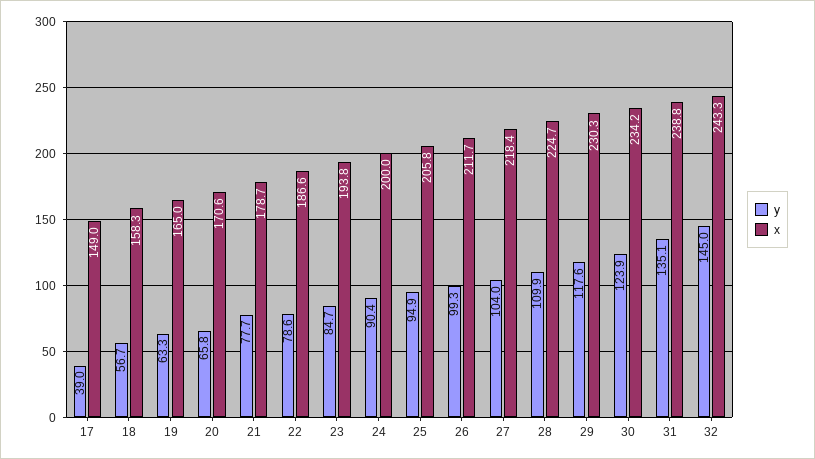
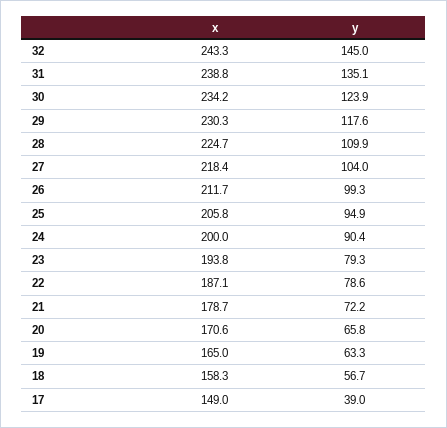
  {
    "y": {
      "17": 39,
      "18": 56.7,
      "19": 63.3,
      "20": 65.8,
-     "21": 77.7,
+     "21": 72.2,
      "22": 78.6,
-     "23": 84.7,
+     "23": 79.3,
      "24": 90.4,
      "25": 94.9,
      "26": 99.3,
      "27": 104,
      "28": 109.9,
      "29": 117.6,
      "30": 123.9,
      "31": 135.1,
      "32": 145
    },
    "x": {
      "17": 149,
      "18": 158.3,
      "19": 165,
      "20": 170.6,
      "21": 178.7,
-     "22": 186.6,
+     "22": 187.1,
      "23": 193.8,
      "24": 200,
      "25": 205.8,
      "26": 211.7,
      "27": 218.4,
      "28": 224.7,
      "29": 230.3,
      "30": 234.2,
      "31": 238.8,
      "32": 243.3
    }
  }

